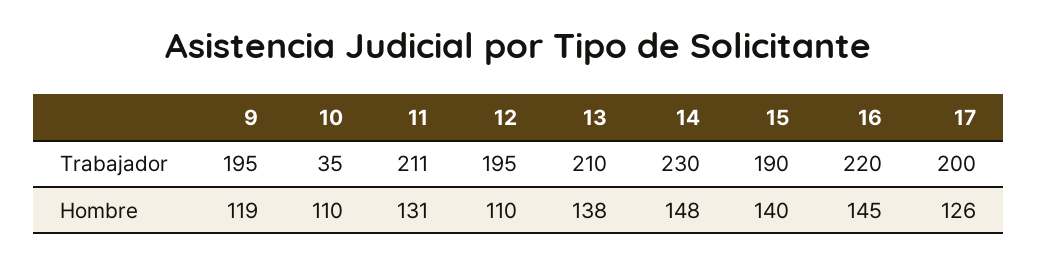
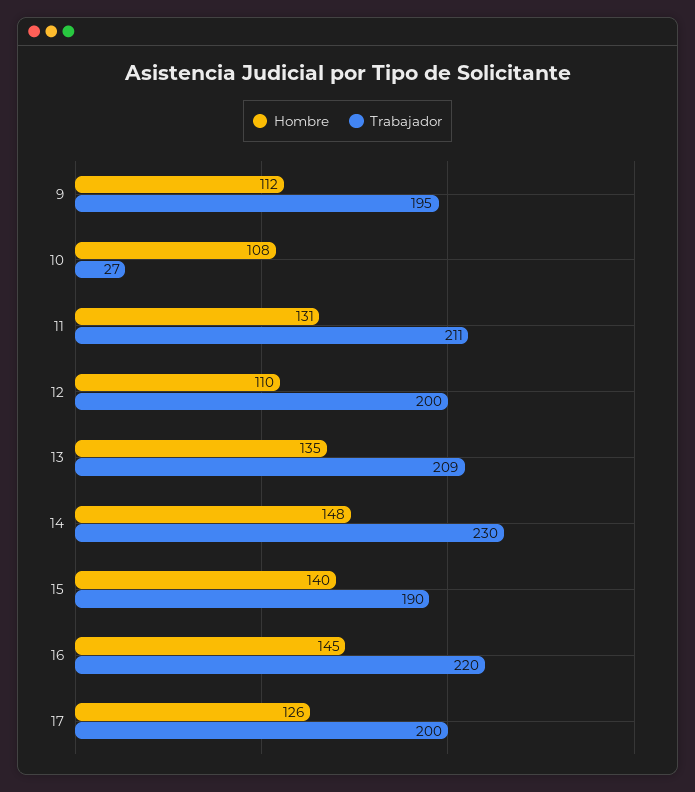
  {
    "Trabajador": {
      "9": 195,
-     "10": 35,
+     "10": 27,
      "11": 211,
-     "12": 195,
+     "12": 200,
-     "13": 210,
+     "13": 209,
      "14": 230,
      "15": 190,
      "16": 220,
      "17": 200
    },
    "Hombre": {
-     "9": 119,
+     "9": 112,
-     "10": 110,
+     "10": 108,
      "11": 131,
      "12": 110,
-     "13": 138,
+     "13": 135,
      "14": 148,
      "15": 140,
      "16": 145,
      "17": 126
    }
  }

